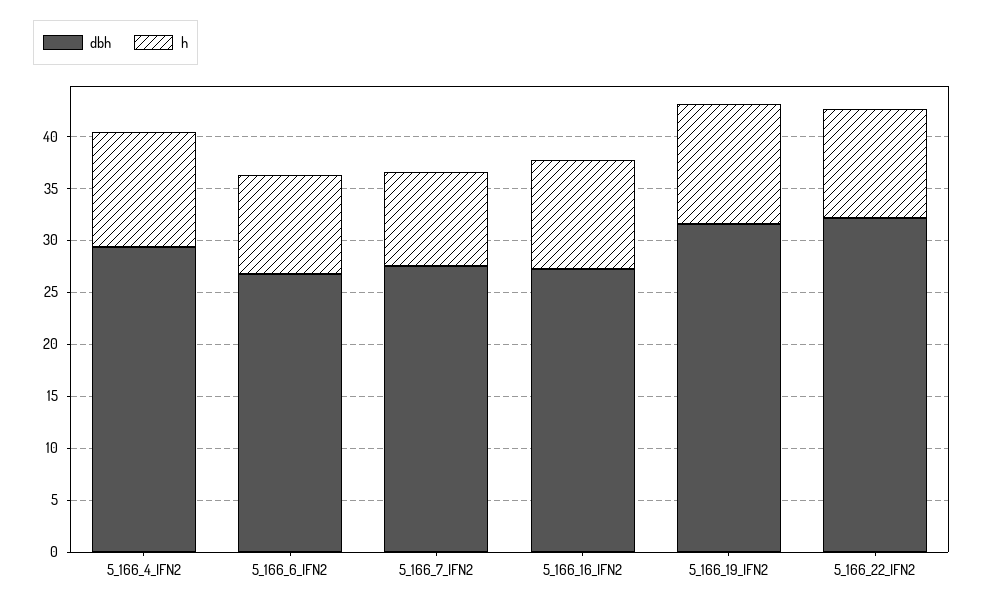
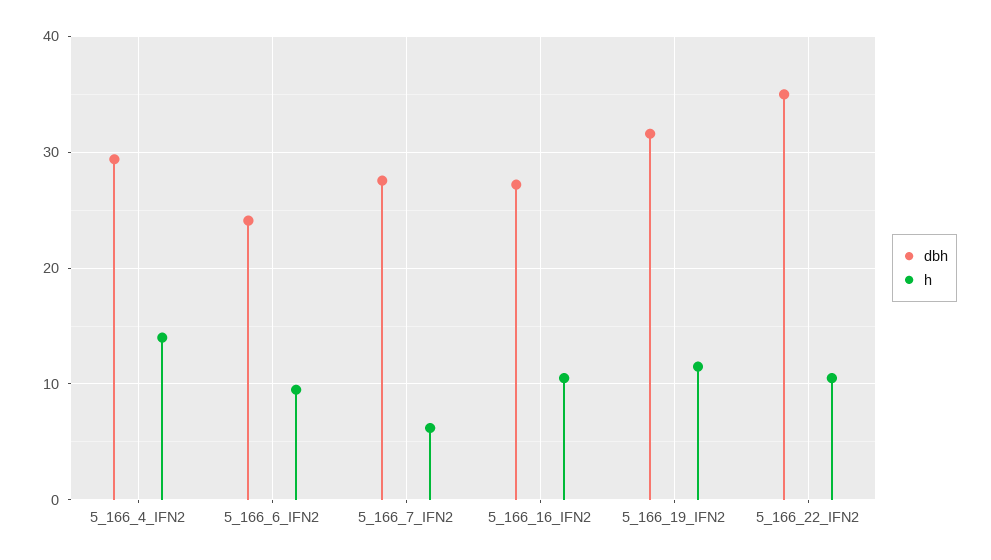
  {
    "dbh": {
      "5_166_4_IFN2": 29,
-     "5_166_6_IFN2": 27,
+     "5_166_6_IFN2": 24,
      "5_166_7_IFN2": 28,
      "5_166_16_IFN2": 27,
      "5_166_19_IFN2": 32,
-     "5_166_22_IFN2": 32
+     "5_166_22_IFN2": 35
    },
    "h": {
-     "5_166_4_IFN2": 11,
+     "5_166_4_IFN2": 14,
      "5_166_6_IFN2": 10,
-     "5_166_7_IFN2": 9,
+     "5_166_7_IFN2": 6,
      "5_166_16_IFN2": 11,
      "5_166_19_IFN2": 12,
      "5_166_22_IFN2": 11
    }
  }

